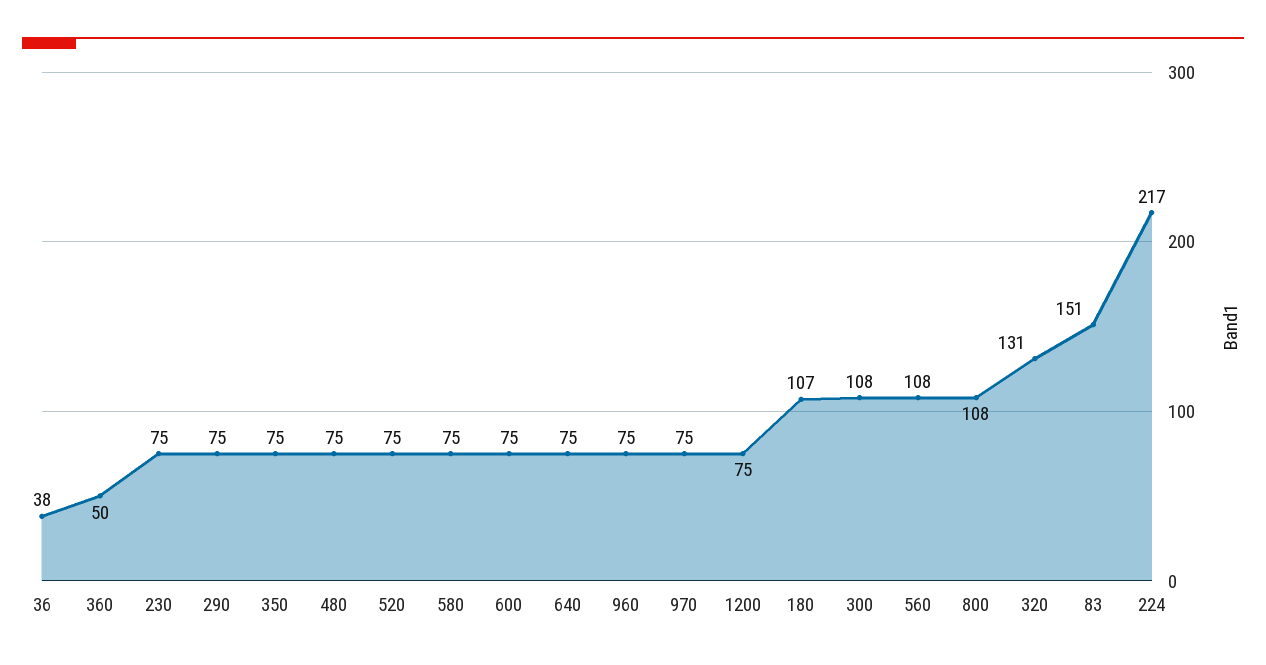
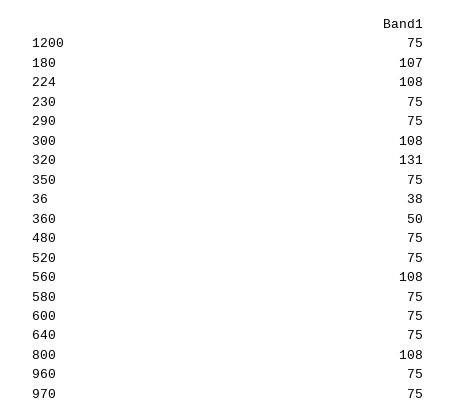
  {
    "36": 38,
    "360": 50,
    "230": 75,
    "290": 75,
    "350": 75,
    "480": 75,
    "520": 75,
    "580": 75,
    "600": 75,
    "640": 75,
    "960": 75,
    "970": 75,
    "1200": 75,
    "180": 107,
    "300": 108,
    "560": 108,
    "800": 108,
    "320": 131,
-   "83": 151,
-   "224": 217
+   "224": 108
  }

